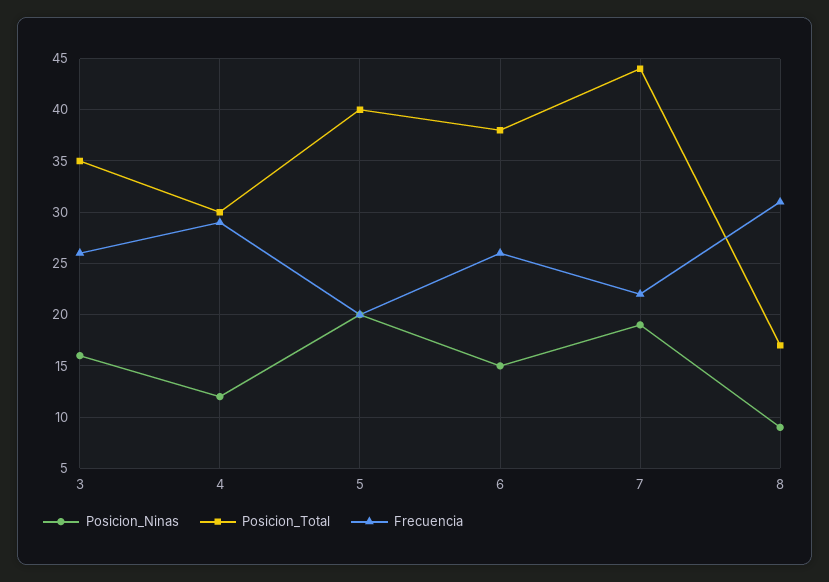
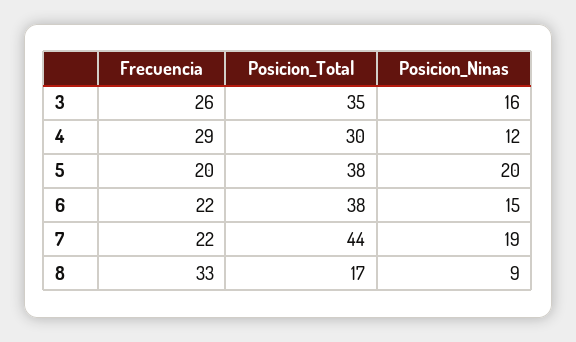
  {
    "Posicion_Ninas": {
      "3": 16,
      "4": 12,
      "5": 20,
      "6": 15,
      "7": 19,
      "8": 9
    },
    "Posicion_Total": {
      "3": 35,
      "4": 30,
-     "5": 40,
+     "5": 38,
      "6": 38,
      "7": 44,
      "8": 17
    },
    "Frecuencia": {
      "3": 26,
      "4": 29,
      "5": 20,
-     "6": 26,
+     "6": 22,
      "7": 22,
-     "8": 31
+     "8": 33
    }
  }

